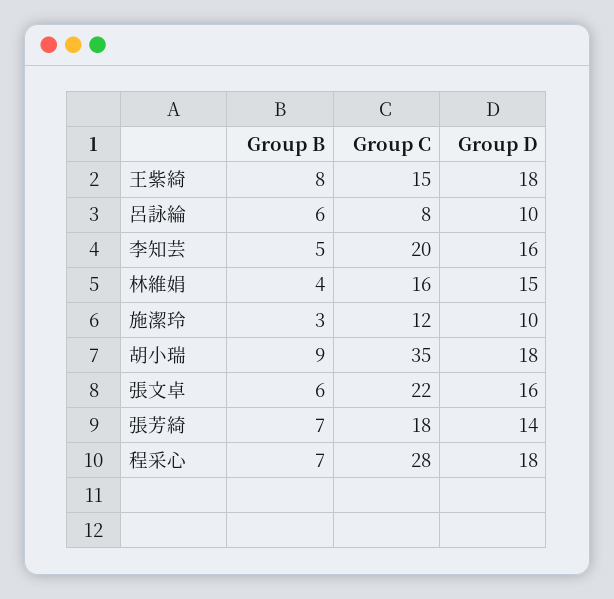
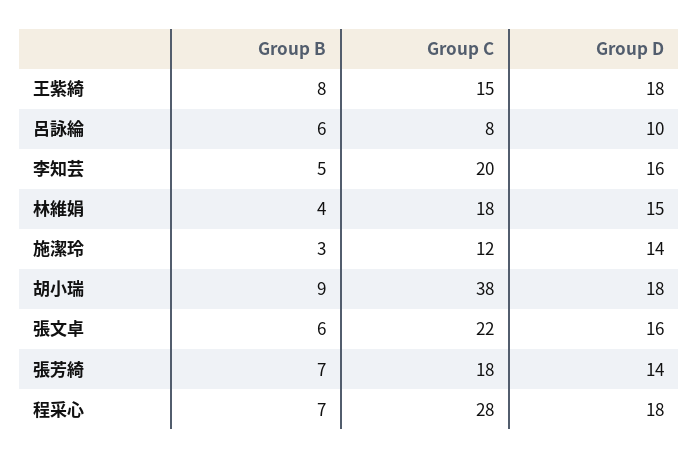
  {
    "Group B": {
      "王紫綺": 8,
      "呂詠綸": 6,
      "李知芸": 5,
      "林維娟": 4,
      "施潔玲": 3,
      "胡小瑞": 9,
      "張文卓": 6,
      "張芳綺": 7,
      "程采心": 7
    },
    "Group C": {
      "王紫綺": 15,
      "呂詠綸": 8,
      "李知芸": 20,
-     "林維娟": 16,
+     "林維娟": 18,
      "施潔玲": 12,
-     "胡小瑞": 35,
+     "胡小瑞": 38,
      "張文卓": 22,
      "張芳綺": 18,
      "程采心": 28
    },
    "Group D": {
      "王紫綺": 18,
      "呂詠綸": 10,
      "李知芸": 16,
      "林維娟": 15,
-     "施潔玲": 10,
+     "施潔玲": 14,
      "胡小瑞": 18,
      "張文卓": 16,
      "張芳綺": 14,
      "程采心": 18
    }
  }

